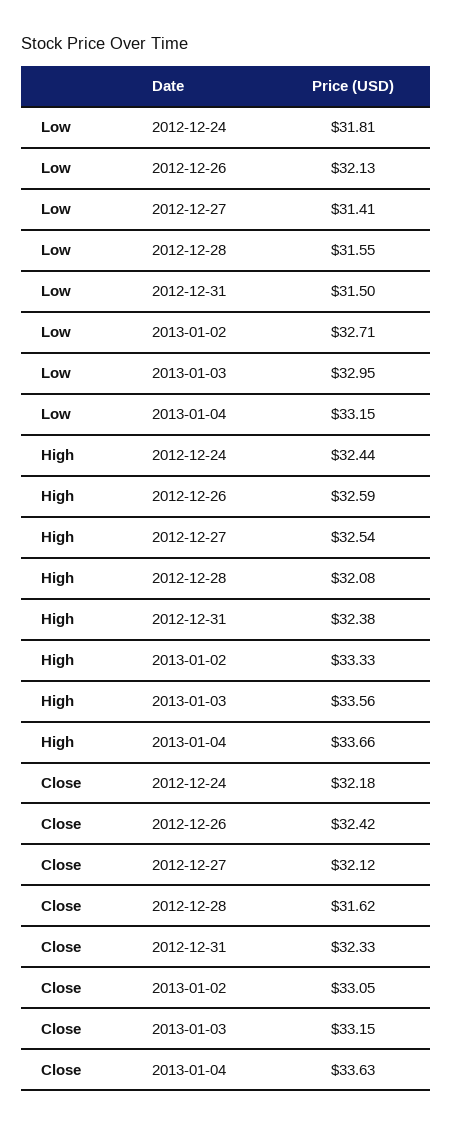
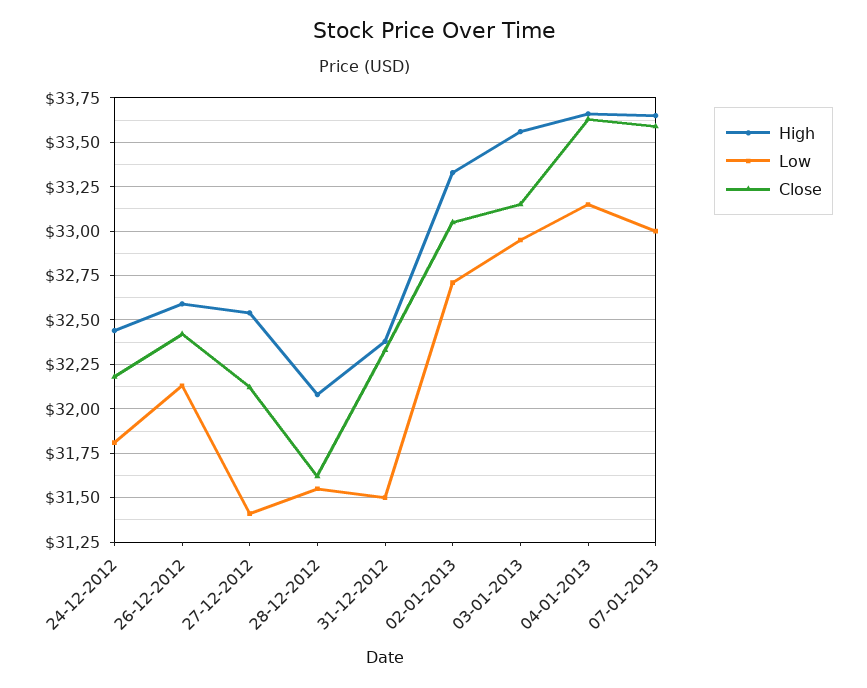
  {
    "Low": {
      "2012-12-24": 31.81,
      "2012-12-26": 32.13,
      "2012-12-27": 31.41,
      "2012-12-28": 31.55,
      "2012-12-31": 31.5,
      "2013-01-02": 32.71,
      "2013-01-03": 32.95,
-     "2013-01-04": 33.15
+     "2013-01-04": 33.15,
+     "07-01-2013": 33
    },
    "High": {
      "2012-12-24": 32.44,
      "2012-12-26": 32.59,
      "2012-12-27": 32.54,
      "2012-12-28": 32.08,
      "2012-12-31": 32.38,
      "2013-01-02": 33.33,
      "2013-01-03": 33.56,
-     "2013-01-04": 33.66
+     "2013-01-04": 33.66,
+     "07-01-2013": 33.65
    },
    "Close": {
      "2012-12-24": 32.18,
      "2012-12-26": 32.42,
      "2012-12-27": 32.12,
      "2012-12-28": 31.62,
      "2012-12-31": 32.33,
      "2013-01-02": 33.05,
      "2013-01-03": 33.15,
-     "2013-01-04": 33.63
+     "2013-01-04": 33.63,
+     "07-01-2013": 33.6
    }
  }

